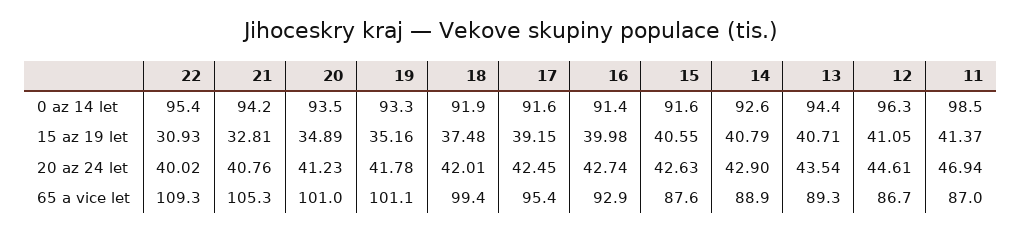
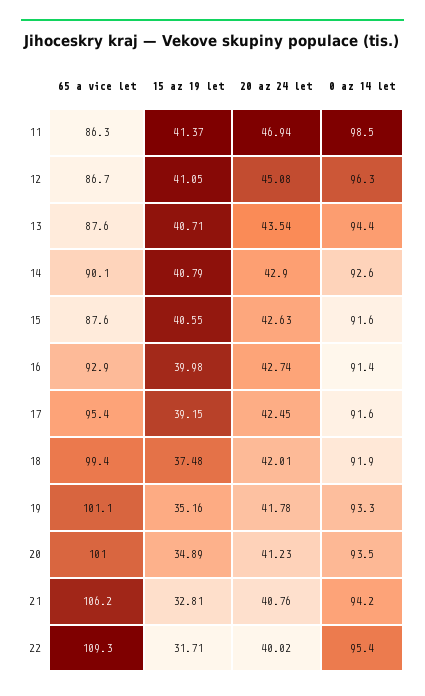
  {
    "22": {
      "0 az 14 let": 95.4,
-     "15 az 19 let": 30.93,
+     "15 az 19 let": 31.71,
      "20 az 24 let": 40.02,
      "65 a vice let": 109.3
    },
    "21": {
      "0 az 14 let": 94.2,
      "15 az 19 let": 32.81,
      "20 az 24 let": 40.76,
-     "65 a vice let": 105.3
+     "65 a vice let": 106.2
    },
    "20": {
      "0 az 14 let": 93.5,
      "15 az 19 let": 34.89,
      "20 az 24 let": 41.23,
      "65 a vice let": 101
    },
    "19": {
      "0 az 14 let": 93.3,
      "15 az 19 let": 35.16,
      "20 az 24 let": 41.78,
      "65 a vice let": 101.1
    },
    "18": {
      "0 az 14 let": 91.9,
      "15 az 19 let": 37.48,
      "20 az 24 let": 42.01,
      "65 a vice let": 99.4
    },
    "17": {
      "0 az 14 let": 91.6,
      "15 az 19 let": 39.15,
      "20 az 24 let": 42.45,
      "65 a vice let": 95.4
    },
    "16": {
      "0 az 14 let": 91.4,
      "15 az 19 let": 39.98,
      "20 az 24 let": 42.74,
      "65 a vice let": 92.9
    },
    "15": {
      "0 az 14 let": 91.6,
      "15 az 19 let": 40.55,
      "20 az 24 let": 42.63,
      "65 a vice let": 87.6
    },
    "14": {
      "0 az 14 let": 92.6,
      "15 az 19 let": 40.79,
      "20 az 24 let": 42.9,
-     "65 a vice let": 88.9
+     "65 a vice let": 90.1
    },
    "13": {
      "0 az 14 let": 94.4,
      "15 az 19 let": 40.71,
      "20 az 24 let": 43.54,
-     "65 a vice let": 89.3
+     "65 a vice let": 87.6
    },
    "12": {
      "0 az 14 let": 96.3,
      "15 az 19 let": 41.05,
-     "20 az 24 let": 44.61,
+     "20 az 24 let": 45.08,
      "65 a vice let": 86.7
    },
    "11": {
      "0 az 14 let": 98.5,
      "15 az 19 let": 41.37,
      "20 az 24 let": 46.94,
-     "65 a vice let": 87
+     "65 a vice let": 86.3
    }
  }

